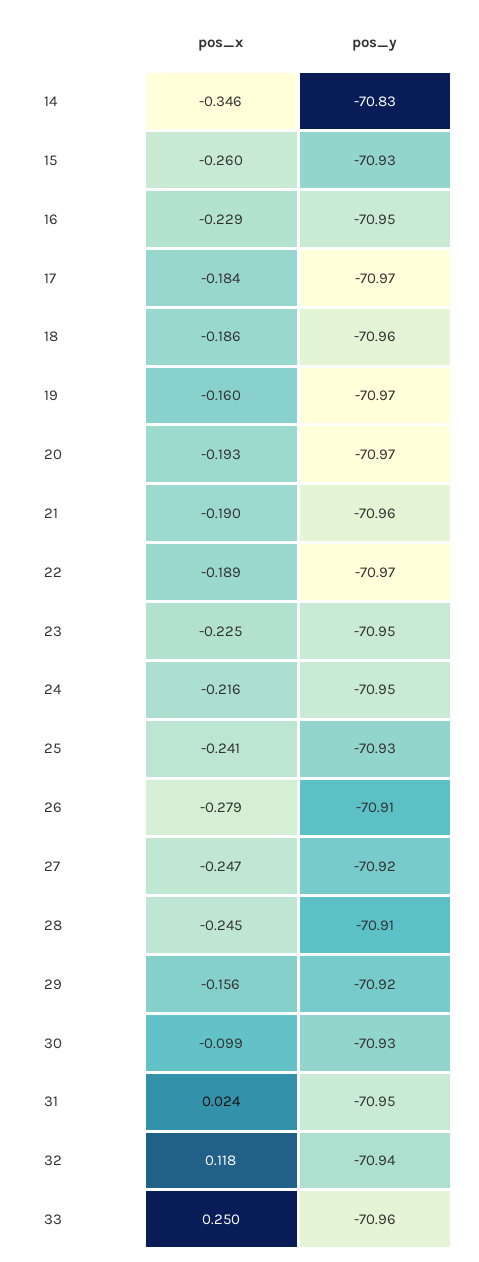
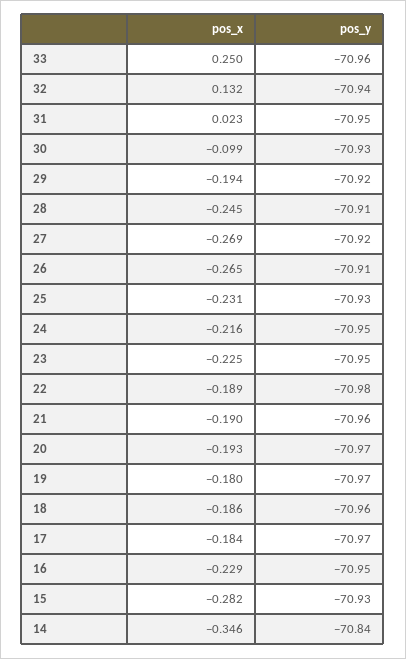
  {
    "pos_x": {
      "14": -0.346,
-     "15": -0.26,
+     "15": -0.282,
      "16": -0.229,
      "17": -0.184,
      "18": -0.186,
-     "19": -0.16,
+     "19": -0.18,
      "20": -0.193,
      "21": -0.19,
      "22": -0.189,
      "23": -0.225,
      "24": -0.216,
-     "25": -0.241,
+     "25": -0.231,
-     "26": -0.279,
+     "26": -0.265,
-     "27": -0.247,
+     "27": -0.269,
      "28": -0.245,
-     "29": -0.156,
+     "29": -0.194,
      "30": -0.099,
-     "31": 0.024,
+     "31": 0.023,
-     "32": 0.118,
+     "32": 0.132,
      "33": 0.25
    },
    "pos_y": {
-     "14": -70.83,
+     "14": -70.84,
      "15": -70.93,
      "16": -70.95,
      "17": -70.97,
      "18": -70.96,
      "19": -70.97,
      "20": -70.97,
      "21": -70.96,
-     "22": -70.97,
+     "22": -70.98,
      "23": -70.95,
      "24": -70.95,
      "25": -70.93,
      "26": -70.91,
      "27": -70.92,
      "28": -70.91,
      "29": -70.92,
      "30": -70.93,
      "31": -70.95,
      "32": -70.94,
      "33": -70.96
    }
  }

